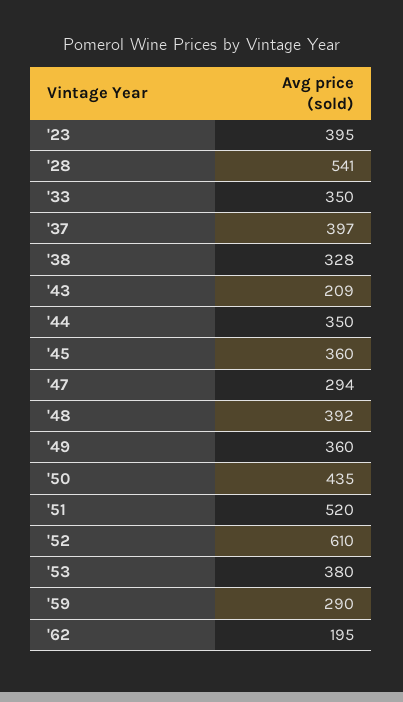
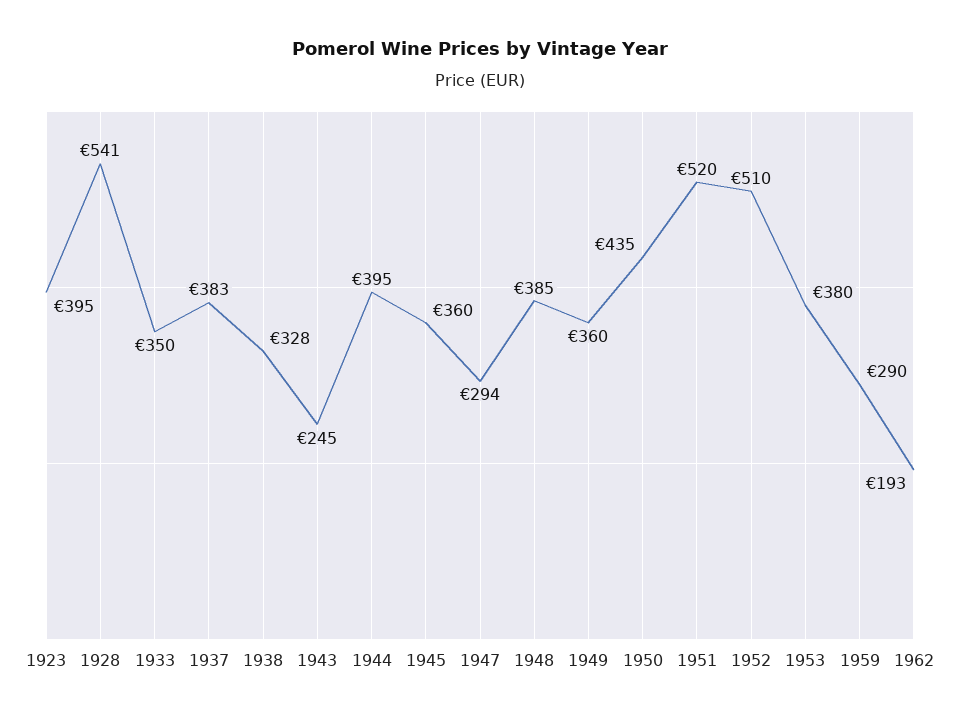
  {
    "'23": 395,
    "'28": 541,
    "'33": 350,
-   "'37": 397,
+   "'37": 383,
    "'38": 328,
-   "'43": 209,
+   "'43": 245,
-   "'44": 350,
+   "'44": 395,
    "'45": 360,
    "'47": 294,
-   "'48": 392,
+   "'48": 385,
    "'49": 360,
    "'50": 435,
    "'51": 520,
-   "'52": 610,
+   "'52": 510,
    "'53": 380,
    "'59": 290,
-   "'62": 195
+   "'62": 193
  }

